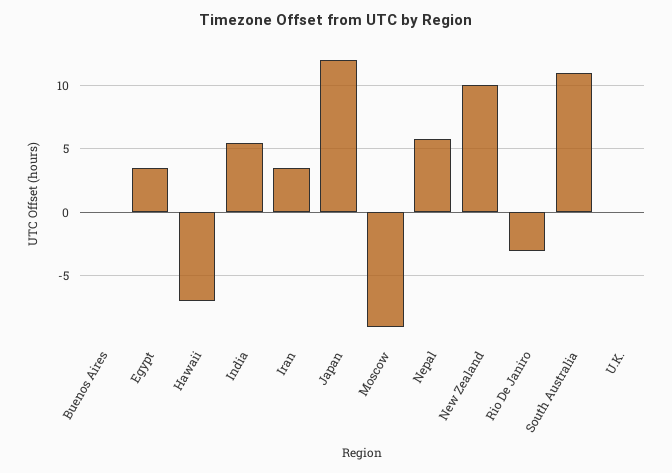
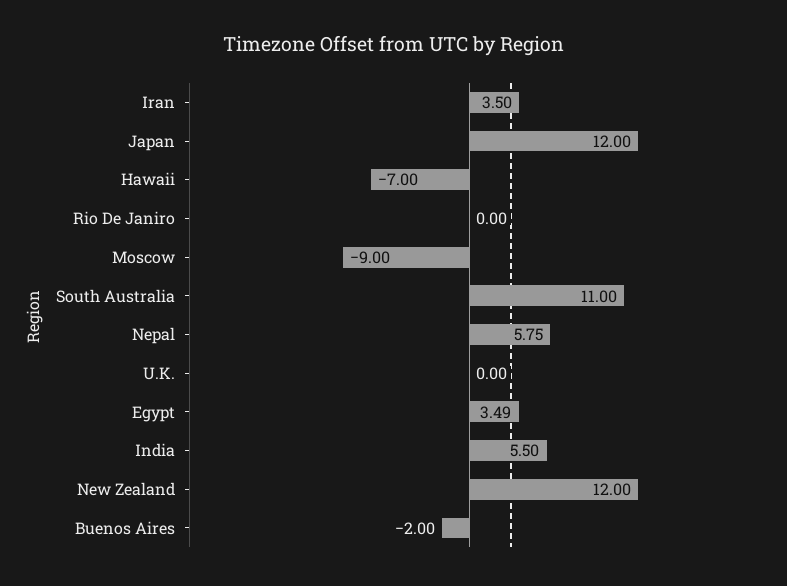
  {
-   "Buenos Aires": 0,
+   "Buenos Aires": -2,
    "Egypt": 3.49,
    "Hawaii": -7,
    "India": 5.5,
    "Iran": 3.5,
    "Japan": 12,
    "Moscow": -9,
    "Nepal": 5.75,
-   "New Zealand": 10,
+   "New Zealand": 12,
-   "Rio De Janiro": -3,
+   "Rio De Janiro": 0,
    "South Australia": 11,
    "U.K.": 0
  }

